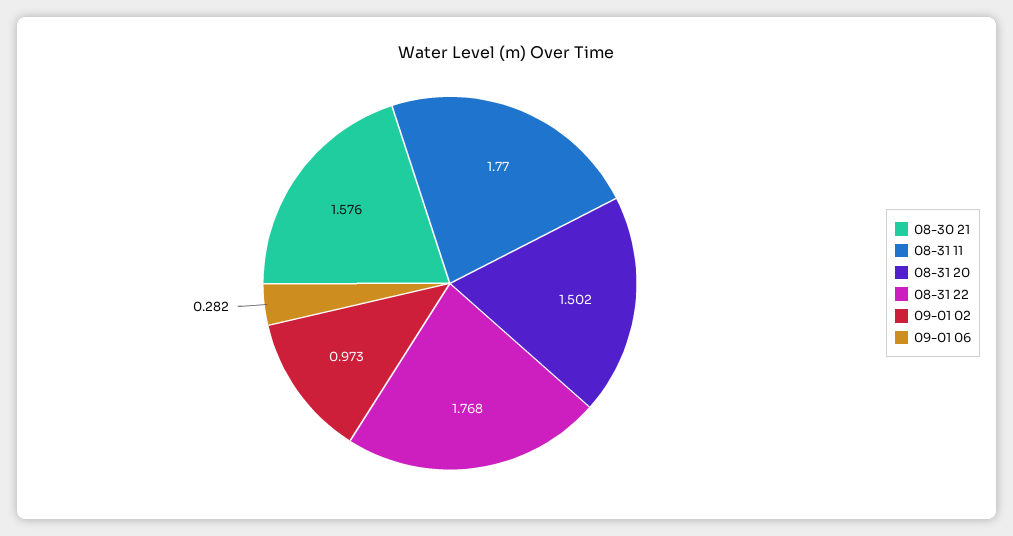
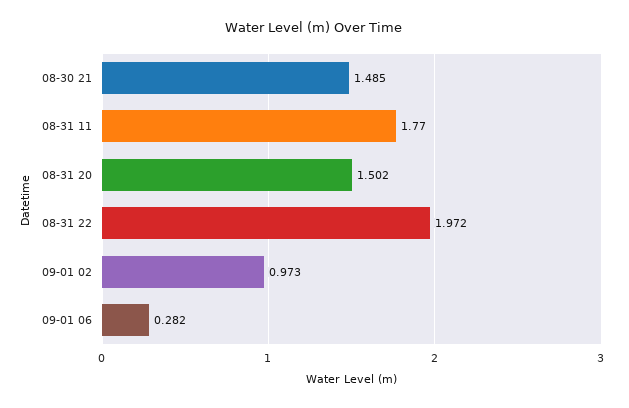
  {
-   "08-30 21": 1.576,
+   "08-30 21": 1.485,
    "08-31 11": 1.77,
    "08-31 20": 1.502,
-   "08-31 22": 1.768,
+   "08-31 22": 1.972,
    "09-01 02": 0.973,
    "09-01 06": 0.282
  }

